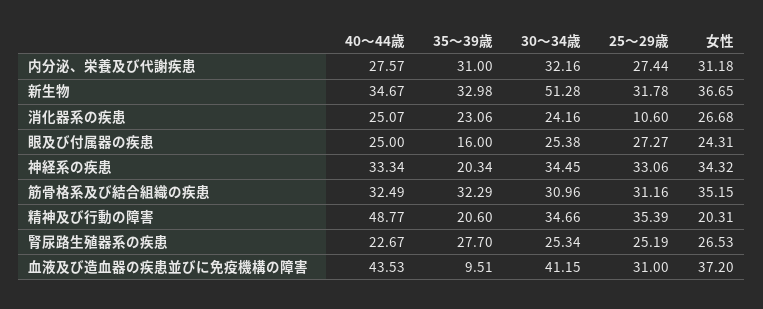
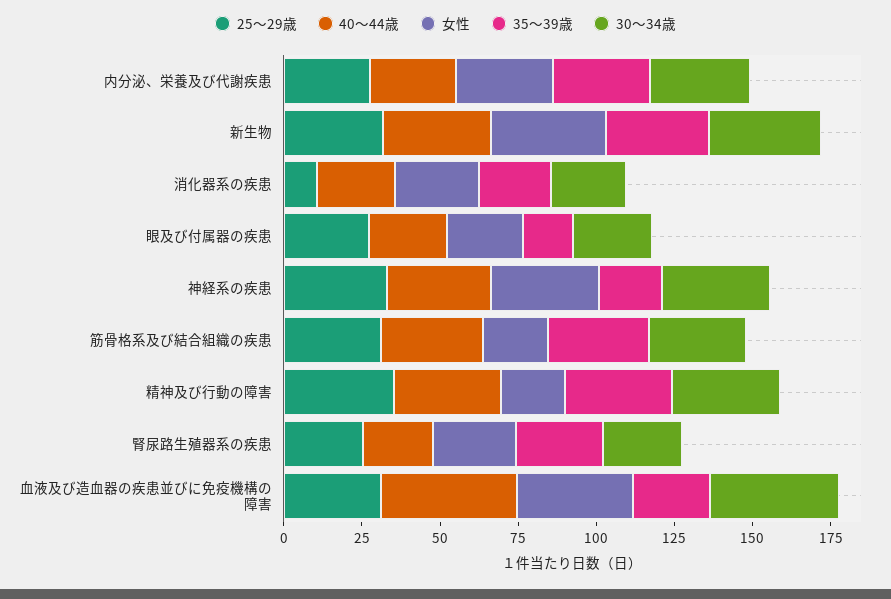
  {
    "40～44歳": {
      "内分泌、栄養及び代謝疾患": 27.57,
      "新生物": 34.67,
      "消化器系の疾患": 25.07,
      "眼及び付属器の疾患": 25,
      "神経系の疾患": 33.34,
      "筋骨格系及び結合組織の疾患": 32.49,
-     "精神及び行動の障害": 48.77,
+     "精神及び行動の障害": 35,
      "腎尿路生殖器系の疾患": 22.67,
      "血液及び造血器の疾患並びに免疫機構の障害": 43.53
    },
    "35～39歳": {
      "内分泌、栄養及び代謝疾患": 31,
      "新生物": 32.98,
      "消化器系の疾患": 23.06,
      "眼及び付属器の疾患": 16,
      "神経系の疾患": 20.34,
      "筋骨格系及び結合組織の疾患": 32.29,
-     "精神及び行動の障害": 20.6,
+     "精神及び行動の障害": 35,
      "腎尿路生殖器系の疾患": 27.7,
-     "血液及び造血器の疾患並びに免疫機構の障害": 9.51
+     "血液及び造血器の疾患並びに免疫機構の障害": 25
    },
    "30～34歳": {
      "内分泌、栄養及び代謝疾患": 32.16,
-     "新生物": 51.28,
+     "新生物": 35,
      "消化器系の疾患": 24.16,
      "眼及び付属器の疾患": 25.38,
      "神経系の疾患": 34.45,
      "筋骨格系及び結合組織の疾患": 30.96,
      "精神及び行動の障害": 34.66,
      "腎尿路生殖器系の疾患": 25.34,
      "血液及び造血器の疾患並びに免疫機構の障害": 41.15
    },
    "25～29歳": {
      "内分泌、栄養及び代謝疾患": 27.44,
      "新生物": 31.78,
      "消化器系の疾患": 10.6,
      "眼及び付属器の疾患": 27.27,
      "神経系の疾患": 33.06,
      "筋骨格系及び結合組織の疾患": 31.16,
      "精神及び行動の障害": 35.39,
      "腎尿路生殖器系の疾患": 25.19,
      "血液及び造血器の疾患並びに免疫機構の障害": 31
    },
    "女性": {
      "内分泌、栄養及び代謝疾患": 31.18,
      "新生物": 36.65,
      "消化器系の疾患": 26.68,
      "眼及び付属器の疾患": 24.31,
      "神経系の疾患": 34.32,
-     "筋骨格系及び結合組織の疾患": 35.15,
+     "筋骨格系及び結合組織の疾患": 20,
      "精神及び行動の障害": 20.31,
      "腎尿路生殖器系の疾患": 26.53,
      "血液及び造血器の疾患並びに免疫機構の障害": 37.2
    }
  }

